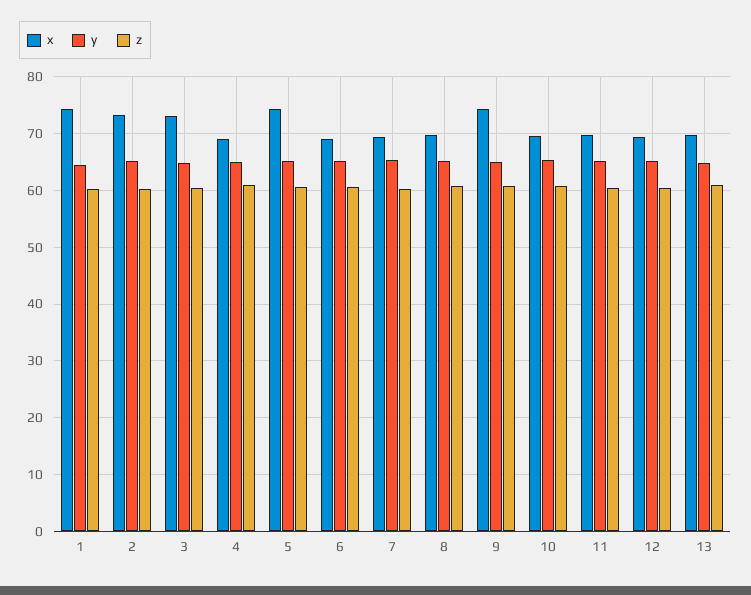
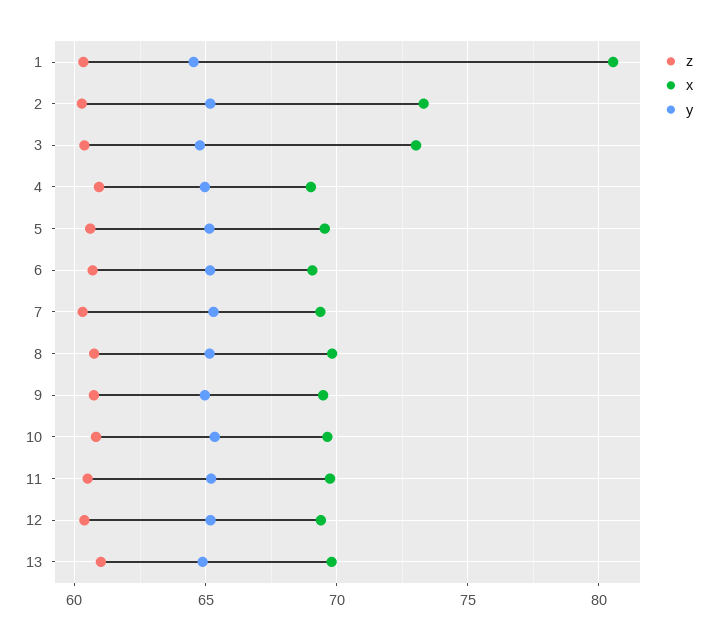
  {
    "x": {
-     "1": 74,
+     "1": 80.5,
      "2": 73.5,
      "3": 73,
      "4": 69,
-     "5": 74,
+     "5": 69.5,
      "6": 69,
      "7": 69.5,
      "8": 70,
-     "9": 74,
+     "9": 69.5,
      "10": 69.5,
      "11": 70,
      "12": 69.5,
      "13": 70
    },
    "y": {
      "1": 64.5,
      "2": 65,
      "3": 65,
      "4": 65,
      "5": 65,
      "6": 65,
      "7": 65.5,
      "8": 65,
      "9": 65,
      "10": 65.5,
      "11": 65,
      "12": 65,
      "13": 65
    },
    "z": {
      "1": 60.5,
      "2": 60.5,
      "3": 60.5,
      "4": 61,
      "5": 60.5,
      "6": 60.5,
      "7": 60.5,
      "8": 61,
      "9": 60.5,
      "10": 61,
      "11": 60.5,
      "12": 60.5,
      "13": 61
    }
  }

